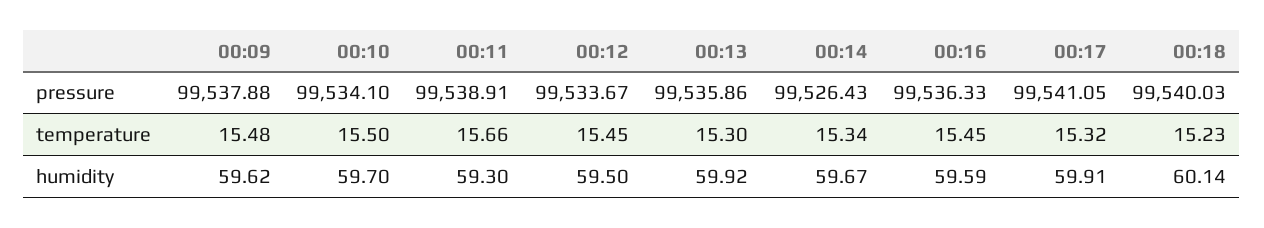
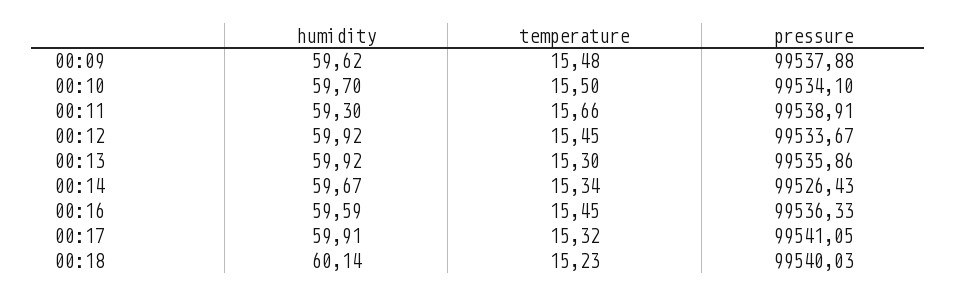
  {
    "00:09": {
      "pressure": 99537.88,
      "temperature": 15.48,
      "humidity": 59.62
    },
    "00:10": {
      "pressure": 99534.1,
      "temperature": 15.5,
      "humidity": 59.7
    },
    "00:11": {
      "pressure": 99538.91,
      "temperature": 15.66,
      "humidity": 59.3
    },
    "00:12": {
      "pressure": 99533.67,
      "temperature": 15.45,
-     "humidity": 59.5
+     "humidity": 59.92
    },
    "00:13": {
      "pressure": 99535.86,
      "temperature": 15.3,
      "humidity": 59.92
    },
    "00:14": {
      "pressure": 99526.43,
      "temperature": 15.34,
      "humidity": 59.67
    },
    "00:16": {
      "pressure": 99536.33,
      "temperature": 15.45,
      "humidity": 59.59
    },
    "00:17": {
      "pressure": 99541.05,
      "temperature": 15.32,
      "humidity": 59.91
    },
    "00:18": {
      "pressure": 99540.03,
      "temperature": 15.23,
      "humidity": 60.14
    }
  }

